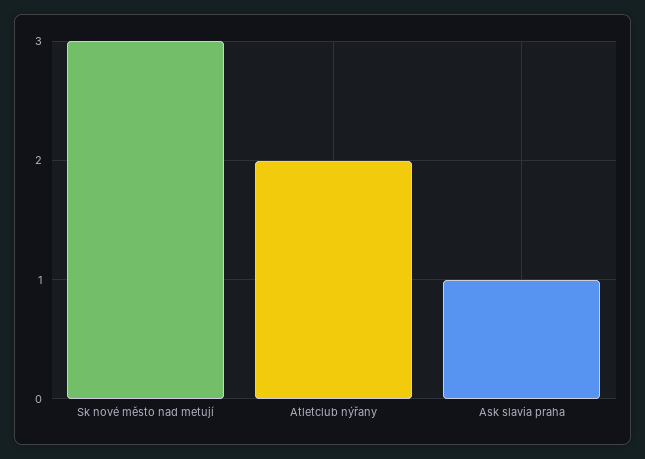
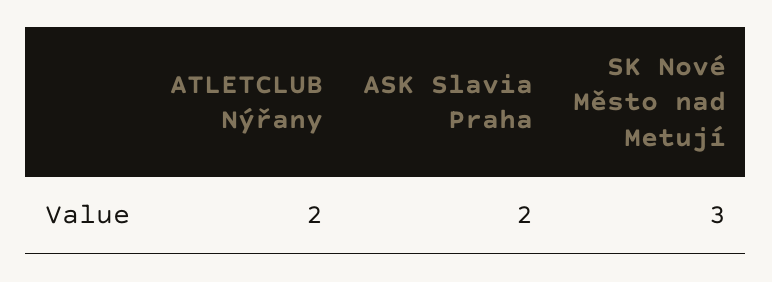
  {
    "Sk nové město nad metují": 3,
    "Atletclub nýřany": 2,
-   "Ask slavia praha": 1
+   "Ask slavia praha": 2
  }

